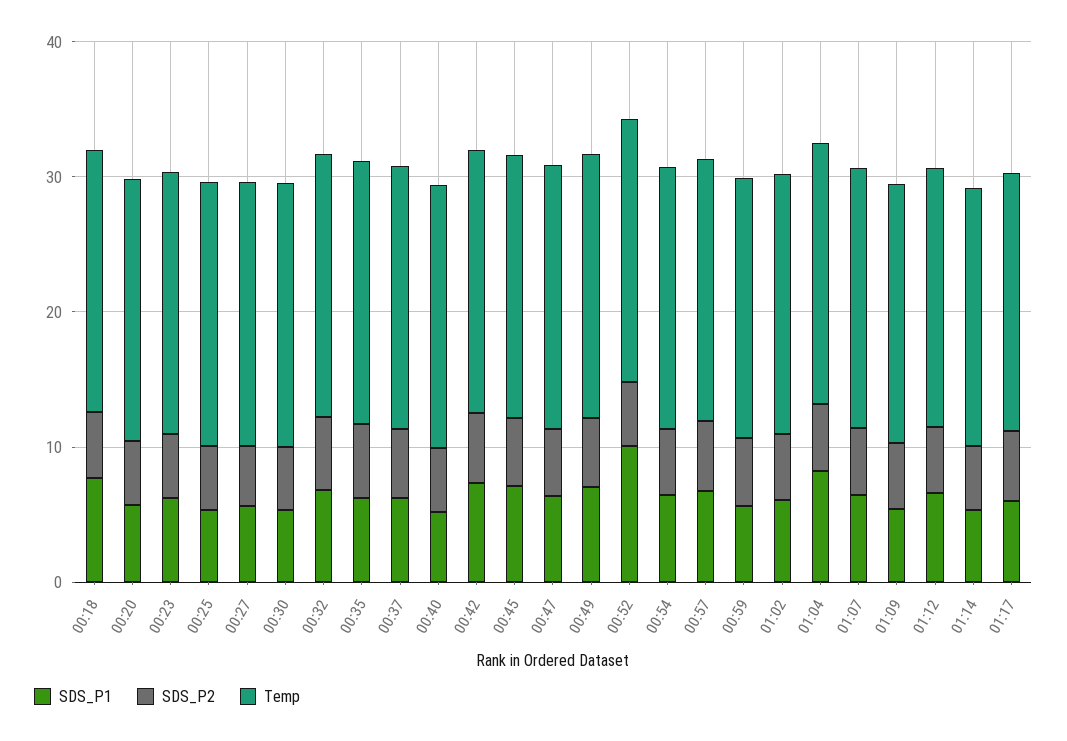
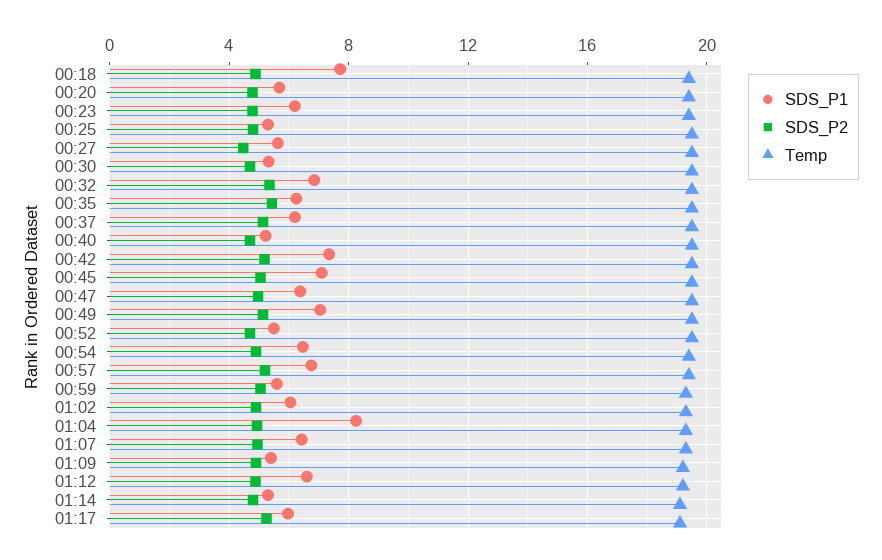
  {
    "SDS_P1": {
      "00:18": 7.5,
      "00:20": 5.5,
      "00:23": 6,
      "00:25": 5.5,
      "00:27": 5.5,
      "00:30": 5.5,
      "00:32": 7,
      "00:35": 6.5,
      "00:37": 6,
      "00:40": 5,
      "00:42": 7.5,
      "00:45": 7,
      "00:47": 6.5,
      "00:49": 7,
-     "00:52": 10,
+     "00:52": 5.5,
      "00:54": 6.5,
      "00:57": 7,
      "00:59": 5.5,
      "01:02": 6,
      "01:04": 8.5,
      "01:07": 6.5,
      "01:09": 5.5,
      "01:12": 6.5,
      "01:14": 5.5,
      "01:17": 6
    },
    "SDS_P2": {
      "00:18": 5,
      "00:20": 5,
      "00:23": 5,
      "00:25": 5,
      "00:27": 4.5,
      "00:30": 4.5,
      "00:32": 5.5,
      "00:35": 5.5,
      "00:37": 5,
      "00:40": 4.5,
      "00:42": 5,
      "00:45": 5,
      "00:47": 5,
      "00:49": 5,
      "00:52": 4.5,
      "00:54": 5,
      "00:57": 5,
      "00:59": 5,
      "01:02": 5,
      "01:04": 5,
      "01:07": 5,
      "01:09": 5,
      "01:12": 5,
      "01:14": 5,
      "01:17": 5.5
    },
    "Temp": {
      "00:18": 19.5,
      "00:20": 19.5,
      "00:23": 19.5,
      "00:25": 19.5,
      "00:27": 19.5,
      "00:30": 19.5,
      "00:32": 19.5,
      "00:35": 19.5,
      "00:37": 19.5,
      "00:40": 19.5,
      "00:42": 19.5,
      "00:45": 19.5,
      "00:47": 19.5,
      "00:49": 19.5,
      "00:52": 19.5,
      "00:54": 19.5,
      "00:57": 19.5,
      "00:59": 19.5,
      "01:02": 19.5,
      "01:04": 19.5,
      "01:07": 19.5,
      "01:09": 19,
      "01:12": 19,
      "01:14": 19,
      "01:17": 19
    }
  }

